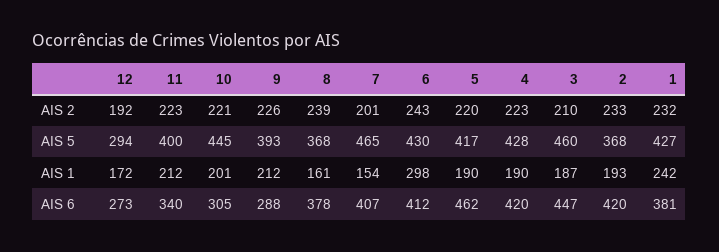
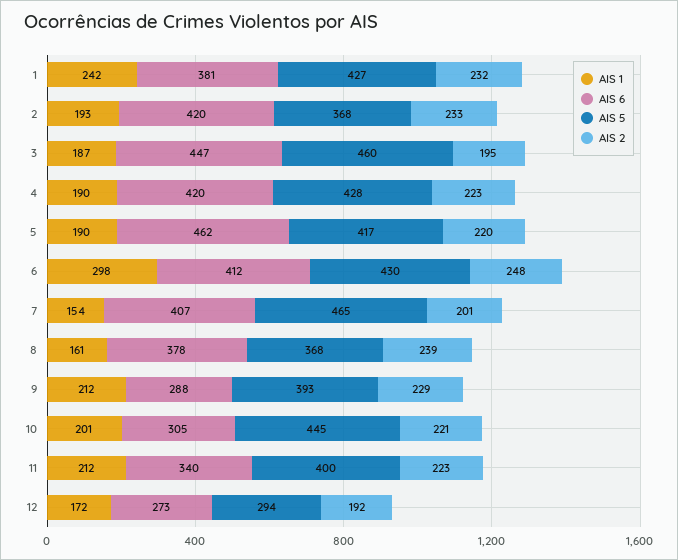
  {
    "AIS 2": {
      "12": 192,
      "11": 223,
      "10": 221,
-     "9": 226,
+     "9": 229,
      "8": 239,
      "7": 201,
-     "6": 243,
+     "6": 248,
      "5": 220,
      "4": 223,
-     "3": 210,
+     "3": 195,
      "2": 233,
      "1": 232
    },
    "AIS 5": {
      "12": 294,
      "11": 400,
      "10": 445,
      "9": 393,
      "8": 368,
      "7": 465,
      "6": 430,
      "5": 417,
      "4": 428,
      "3": 460,
      "2": 368,
      "1": 427
    },
    "AIS 1": {
      "12": 172,
      "11": 212,
      "10": 201,
      "9": 212,
      "8": 161,
      "7": 154,
      "6": 298,
      "5": 190,
      "4": 190,
      "3": 187,
      "2": 193,
      "1": 242
    },
    "AIS 6": {
      "12": 273,
      "11": 340,
      "10": 305,
      "9": 288,
      "8": 378,
      "7": 407,
      "6": 412,
      "5": 462,
      "4": 420,
      "3": 447,
      "2": 420,
      "1": 381
    }
  }

